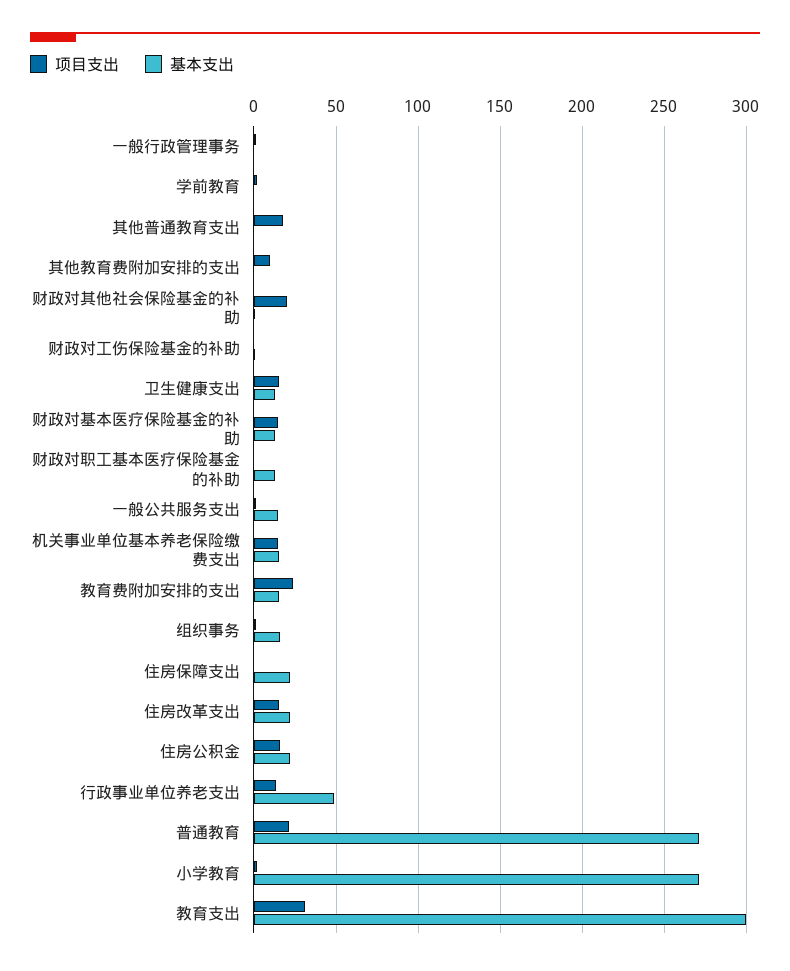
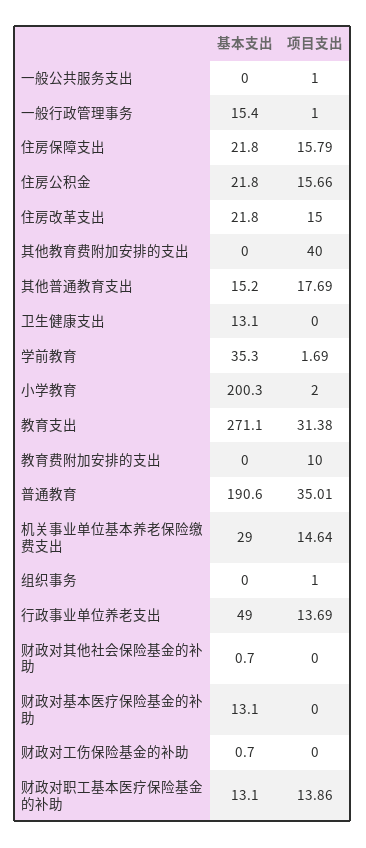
  {
    "项目支出": {
      "一般行政管理事务": 1,
      "学前教育": 1.69,
      "其他普通教育支出": 17.69,
-     "其他教育费附加安排的支出": 10,
+     "其他教育费附加安排的支出": 40,
-     "财政对其他社会保险基金的补助": 20,
+     "财政对其他社会保险基金的补助": 0,
      "财政对工伤保险基金的补助": 0,
-     "卫生健康支出": 15,
+     "卫生健康支出": 0,
-     "财政对基本医疗保险基金的补助": 15,
+     "财政对基本医疗保险基金的补助": 0,
-     "财政对职工基本医疗保险基金的补助": 0,
+     "财政对职工基本医疗保险基金的补助": 13.86,
      "一般公共服务支出": 1,
      "机关事业单位基本养老保险缴费支出": 14.64,
-     "教育费附加安排的支出": 25,
+     "教育费附加安排的支出": 10,
      "组织事务": 1,
-     "住房保障支出": 0,
+     "住房保障支出": 15.79,
      "住房改革支出": 15,
      "住房公积金": 15.66,
      "行政事业单位养老支出": 13.69,
-     "普通教育": 20,
+     "普通教育": 35.01,
      "小学教育": 2,
      "教育支出": 31.38
    },
    "基本支出": {
-     "一般行政管理事务": 0,
+     "一般行政管理事务": 15.4,
-     "学前教育": 0,
+     "学前教育": 35.3,
-     "其他普通教育支出": 0,
+     "其他普通教育支出": 15.2,
      "其他教育费附加安排的支出": 0,
      "财政对其他社会保险基金的补助": 0.7,
      "财政对工伤保险基金的补助": 0.7,
      "卫生健康支出": 13.1,
      "财政对基本医疗保险基金的补助": 13.1,
      "财政对职工基本医疗保险基金的补助": 13.1,
-     "一般公共服务支出": 15,
+     "一般公共服务支出": 0,
-     "机关事业单位基本养老保险缴费支出": 15,
+     "机关事业单位基本养老保险缴费支出": 29,
-     "教育费附加安排的支出": 15,
+     "教育费附加安排的支出": 0,
-     "组织事务": 15,
+     "组织事务": 0,
      "住房保障支出": 21.8,
      "住房改革支出": 21.8,
      "住房公积金": 21.8,
      "行政事业单位养老支出": 49,
-     "普通教育": 270,
+     "普通教育": 190.6,
-     "小学教育": 270,
+     "小学教育": 200.3,
-     "教育支出": 300
+     "教育支出": 271.1
    }
  }

